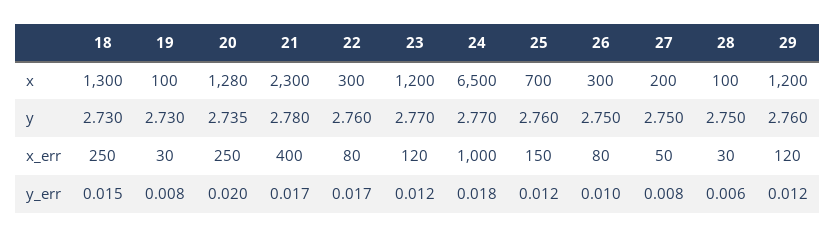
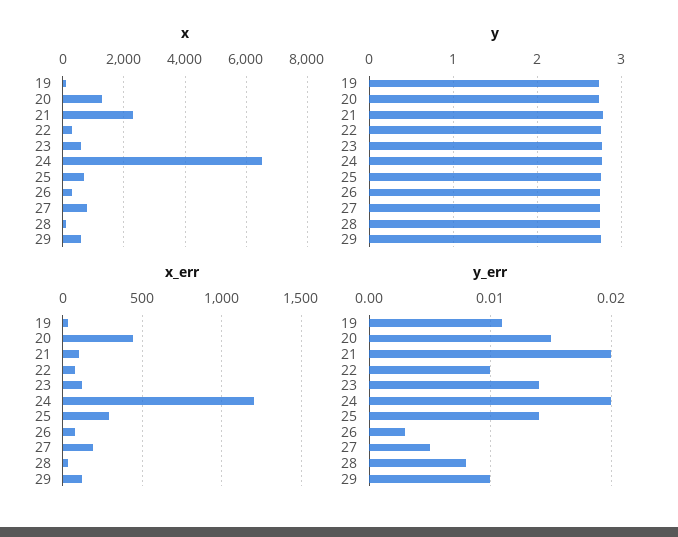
  {
    "x": {
-     "18": 1300,
      "19": 100,
      "20": 1280,
      "21": 2300,
      "22": 300,
-     "23": 1200,
+     "23": 600,
      "24": 6500,
      "25": 700,
      "26": 300,
-     "27": 200,
+     "27": 800,
      "28": 100,
-     "29": 1200
+     "29": 600
    },
    "y": {
-     "18": 2.73,
      "19": 2.73,
      "20": 2.735,
      "21": 2.78,
      "22": 2.76,
      "23": 2.77,
      "24": 2.77,
      "25": 2.76,
      "26": 2.75,
      "27": 2.75,
      "28": 2.75,
      "29": 2.76
    },
    "x_err": {
-     "18": 250,
      "19": 30,
-     "20": 250,
+     "20": 450,
-     "21": 400,
+     "21": 100,
      "22": 80,
      "23": 120,
-     "24": 1000,
+     "24": 1200,
-     "25": 150,
+     "25": 300,
      "26": 80,
-     "27": 50,
+     "27": 200,
      "28": 30,
      "29": 120
    },
    "y_err": {
-     "18": 0.015,
-     "19": 0.008,
+     "19": 0.011,
-     "20": 0.02,
+     "20": 0.015,
-     "21": 0.017,
+     "21": 0.02,
-     "22": 0.017,
+     "22": 0.01,
-     "23": 0.012,
+     "23": 0.014,
-     "24": 0.018,
+     "24": 0.02,
-     "25": 0.012,
+     "25": 0.014,
-     "26": 0.01,
+     "26": 0.003,
-     "27": 0.008,
+     "27": 0.005,
-     "28": 0.006,
+     "28": 0.008,
-     "29": 0.012
+     "29": 0.01
    }
  }

